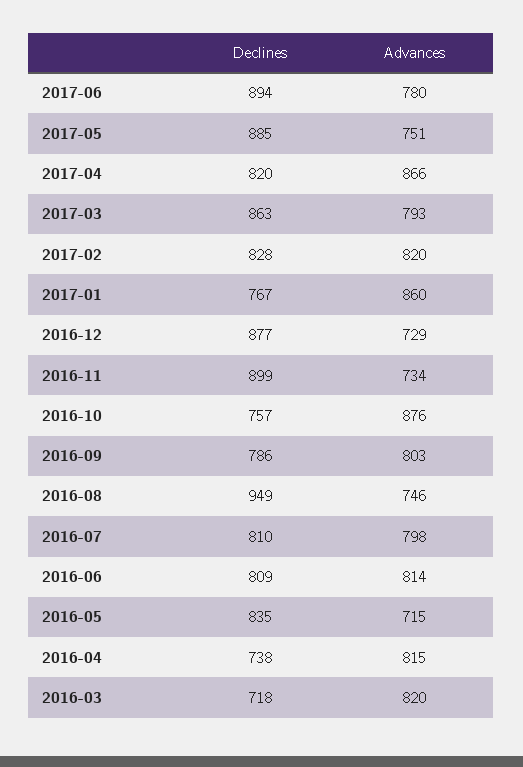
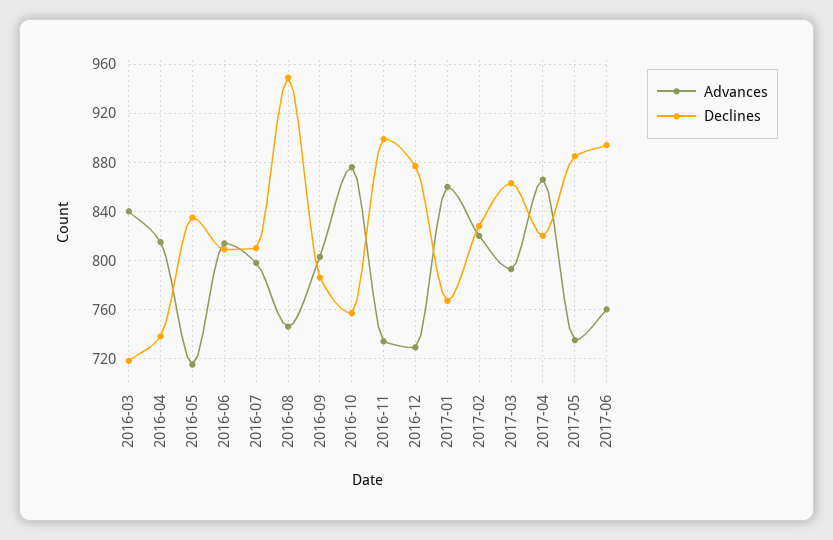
  {
    "Declines": {
      "2017-06": 894,
      "2017-05": 885,
      "2017-04": 820,
      "2017-03": 863,
      "2017-02": 828,
      "2017-01": 767,
      "2016-12": 877,
      "2016-11": 899,
      "2016-10": 757,
      "2016-09": 786,
      "2016-08": 949,
      "2016-07": 810,
      "2016-06": 809,
      "2016-05": 835,
      "2016-04": 738,
      "2016-03": 718
    },
    "Advances": {
-     "2017-06": 780,
+     "2017-06": 760,
-     "2017-05": 751,
+     "2017-05": 735,
      "2017-04": 866,
      "2017-03": 793,
      "2017-02": 820,
      "2017-01": 860,
      "2016-12": 729,
      "2016-11": 734,
      "2016-10": 876,
      "2016-09": 803,
      "2016-08": 746,
      "2016-07": 798,
      "2016-06": 814,
      "2016-05": 715,
      "2016-04": 815,
-     "2016-03": 820
+     "2016-03": 840
    }
  }

